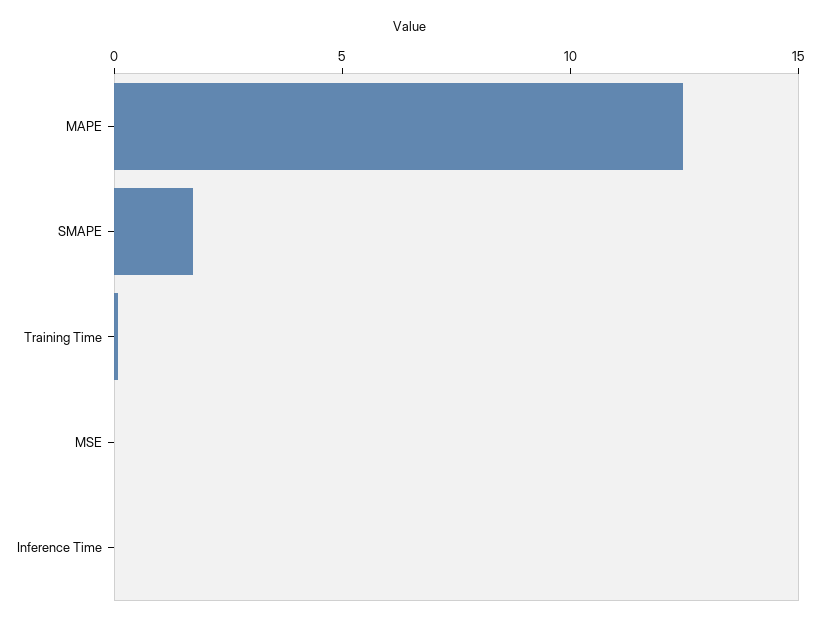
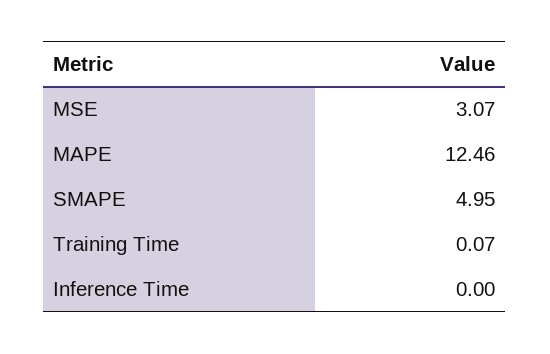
  {
    "MAPE": 12.46,
-   "SMAPE": 2,
+   "SMAPE": 4.95,
    "Training Time": 0.07,
-   "MSE": 0,
+   "MSE": 3.07,
    "Inference Time": 0
  }

